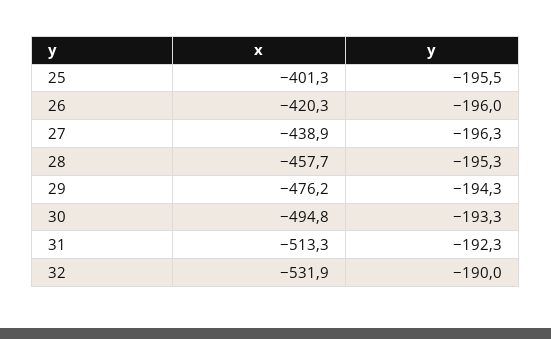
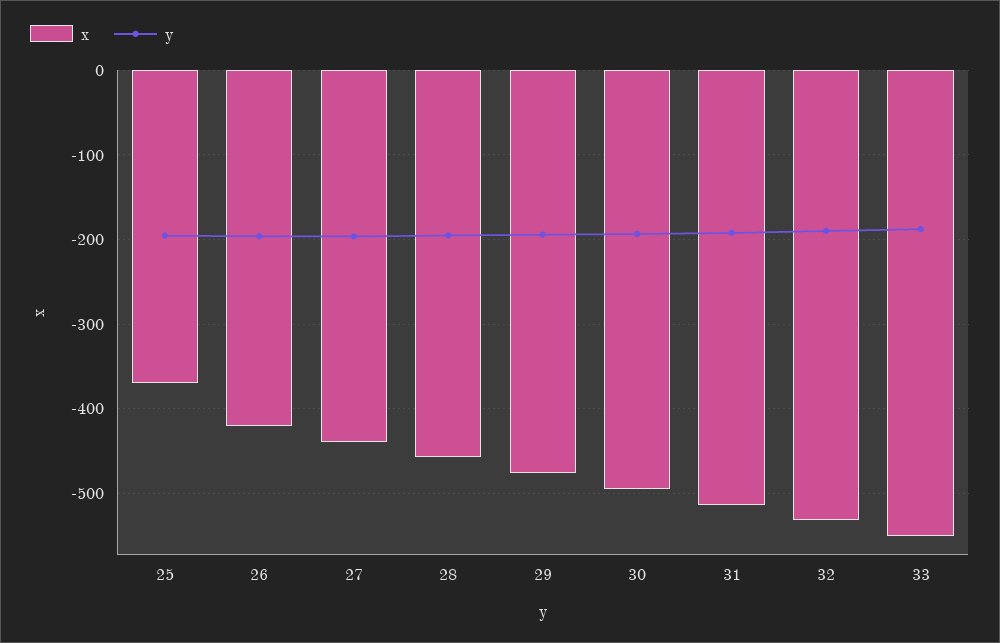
  {
    "x": {
-     "25": -401.3,
+     "25": -370,
      "26": -420.3,
      "27": -438.9,
      "28": -457.7,
      "29": -476.2,
      "30": -494.8,
      "31": -513.3,
-     "32": -531.9
+     "32": -531.9,
+     "33": -550
    },
    "y": {
      "25": -195.5,
      "26": -196,
      "27": -196.3,
      "28": -195.3,
      "29": -194.3,
      "30": -193.3,
      "31": -192.3,
-     "32": -190
+     "32": -190,
+     "33": -190
    }
  }

